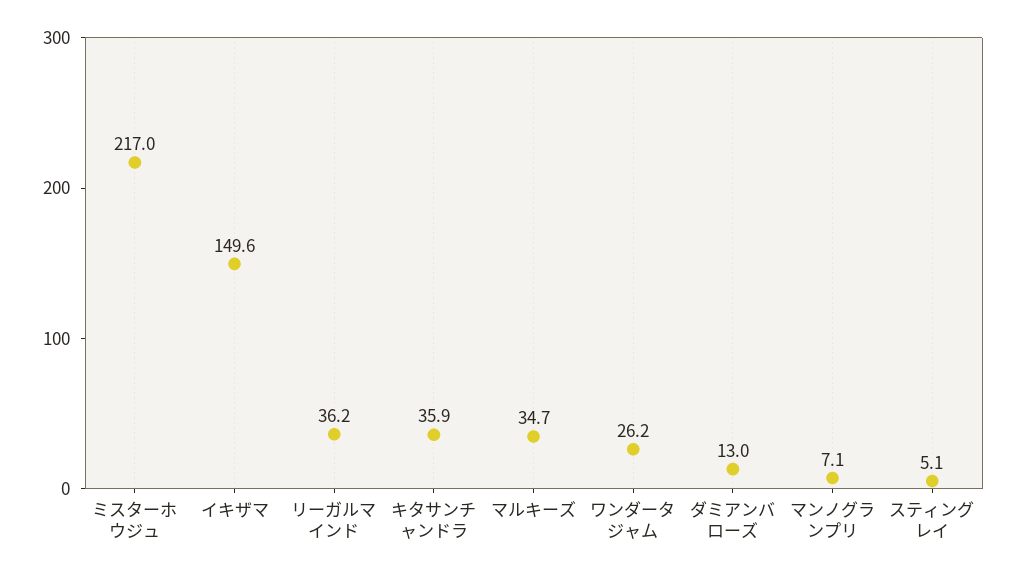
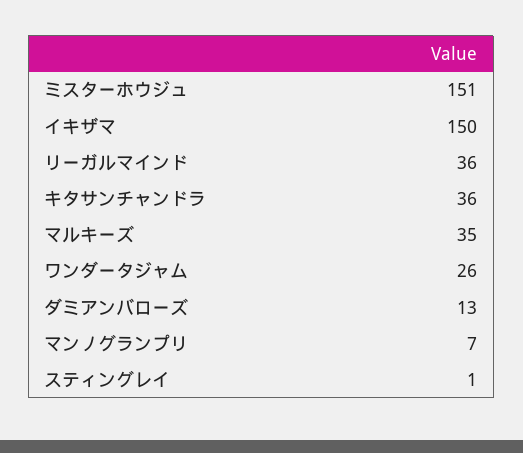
  {
-   "ミスターホウジュ": 217,
+   "ミスターホウジュ": 151,
    "イキザマ": 149.6,
    "リーガルマインド": 36.2,
    "キタサンチャンドラ": 35.9,
    "マルキーズ": 34.7,
    "ワンダータジャム": 26.2,
    "ダミアンバローズ": 13,
    "マンノグランプリ": 7.1,
-   "スティングレイ": 5.1
+   "スティングレイ": 1
  }

